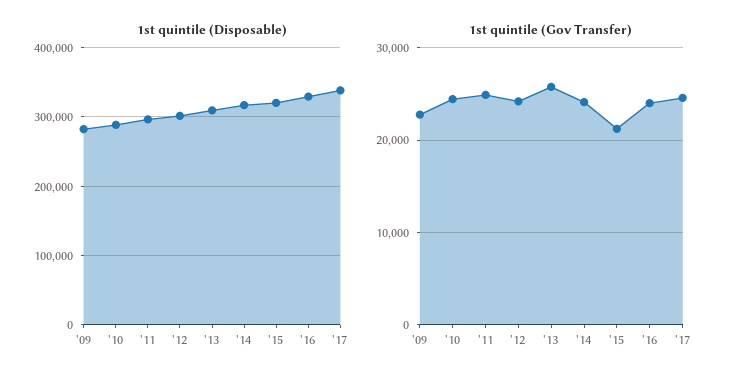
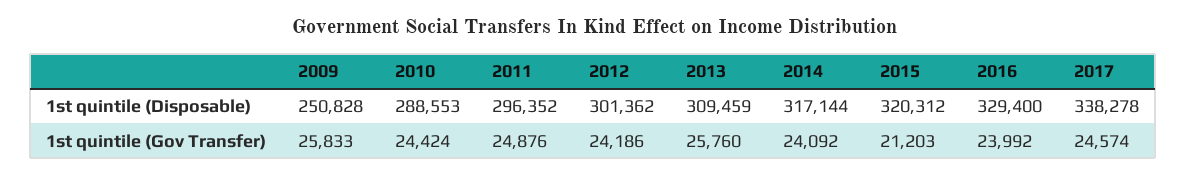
  {
    "1st quintile (Disposable)": {
-     "'09": 280000,
+     "'09": 250828,
      "'10": 288553,
      "'11": 296352,
      "'12": 301362,
      "'13": 309459,
      "'14": 317144,
      "'15": 320312,
      "'16": 329400,
      "'17": 338278
    },
    "1st quintile (Gov Transfer)": {
-     "'09": 23000,
+     "'09": 25833,
      "'10": 24424,
      "'11": 24876,
      "'12": 24186,
      "'13": 25760,
      "'14": 24092,
      "'15": 21203,
      "'16": 23992,
      "'17": 24574
    }
  }

